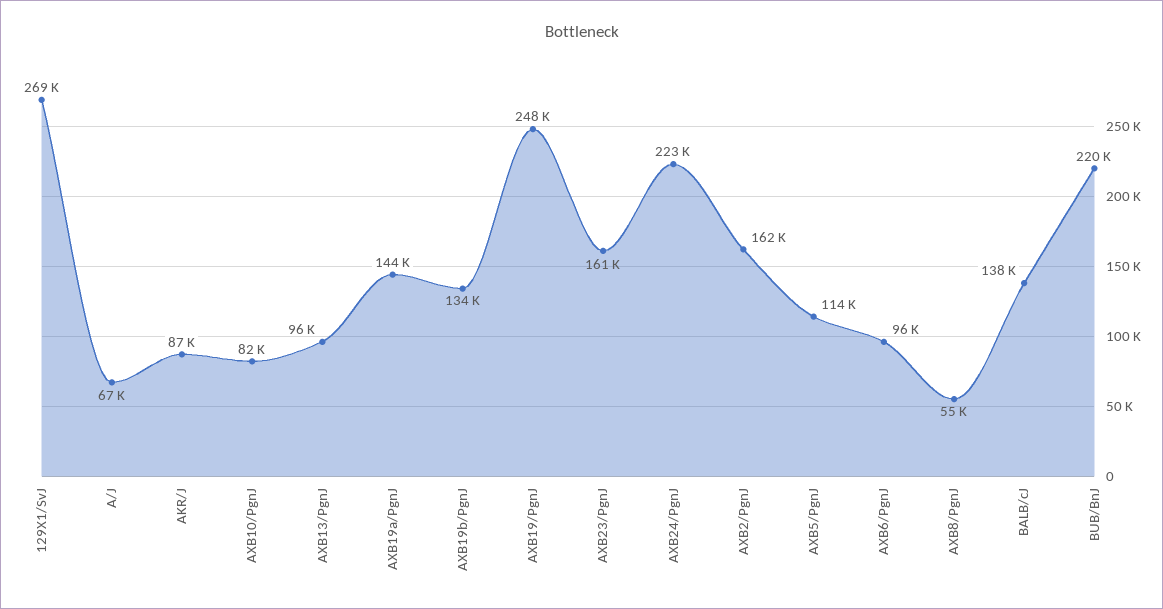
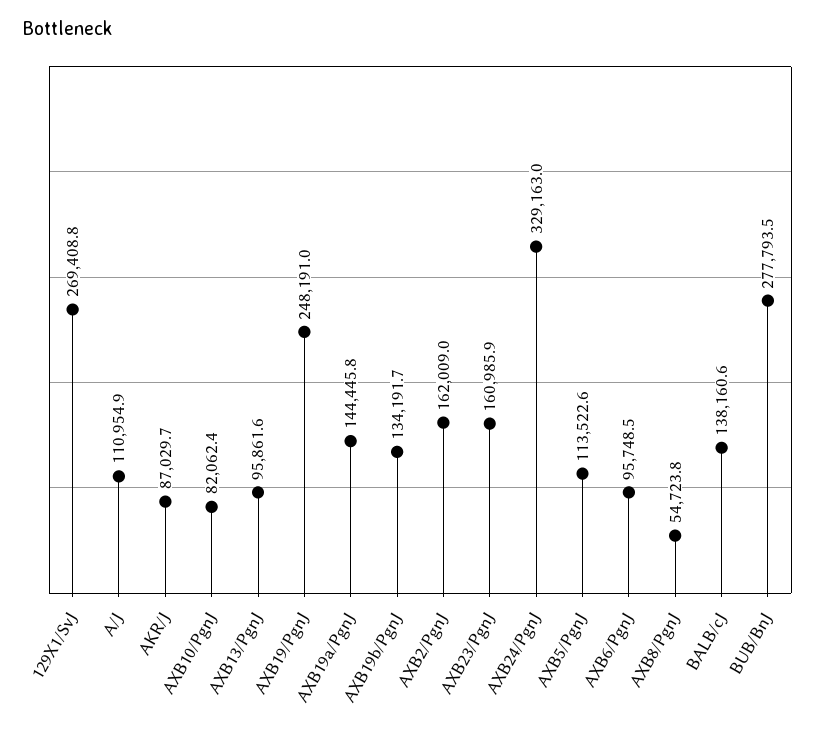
  {
    "129X1/SvJ": 269408.8,
-   "A/J": 67000,
+   "A/J": 110954.9,
    "AKR/J": 87029.7,
    "AXB10/PgnJ": 82062.4,
    "AXB13/PgnJ": 95861.6,
    "AXB19a/PgnJ": 144445.8,
    "AXB19b/PgnJ": 134191.7,
    "AXB19/PgnJ": 248191,
    "AXB23/PgnJ": 160985.9,
-   "AXB24/PgnJ": 223000,
+   "AXB24/PgnJ": 329163,
    "AXB2/PgnJ": 162009,
    "AXB5/PgnJ": 113522.6,
    "AXB6/PgnJ": 95748.5,
    "AXB8/PgnJ": 54723.8,
    "BALB/cJ": 138160.6,
-   "BUB/BnJ": 220000
+   "BUB/BnJ": 277793.5
  }

